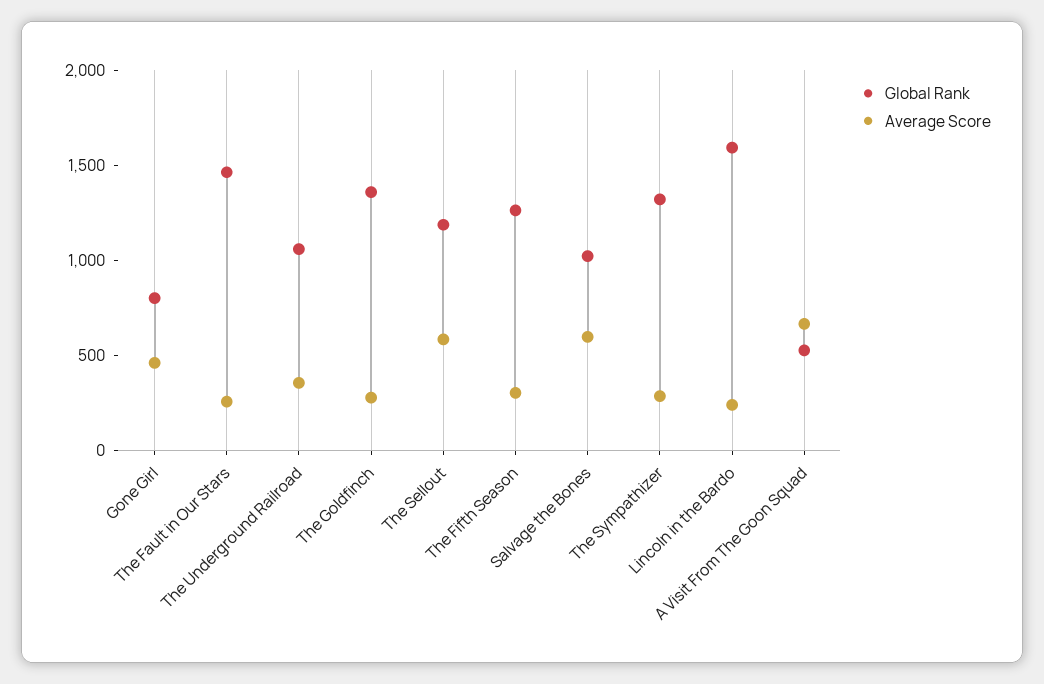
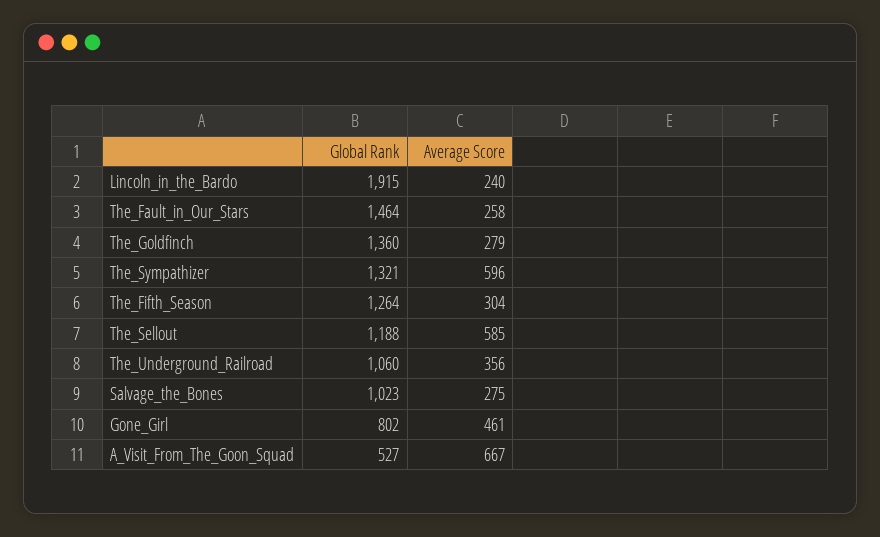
  {
    "Global Rank": {
      "Gone Girl": 802,
      "The Fault in Our Stars": 1464,
      "The Underground Railroad": 1060,
      "The Goldfinch": 1360,
      "The Sellout": 1188,
      "The Fifth Season": 1264,
      "Salvage the Bones": 1023,
      "The Sympathizer": 1321,
-     "Lincoln in the Bardo": 1600,
+     "Lincoln in the Bardo": 1915,
      "A Visit From The Goon Squad": 527
    },
    "Average Score": {
      "Gone Girl": 461,
      "The Fault in Our Stars": 258,
      "The Underground Railroad": 356,
      "The Goldfinch": 279,
      "The Sellout": 585,
      "The Fifth Season": 304,
-     "Salvage the Bones": 600,
+     "Salvage the Bones": 275,
-     "The Sympathizer": 300,
+     "The Sympathizer": 596,
      "Lincoln in the Bardo": 240,
      "A Visit From The Goon Squad": 667
    }
  }

